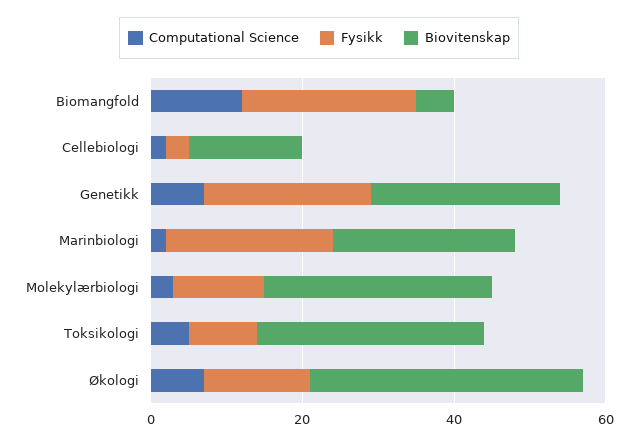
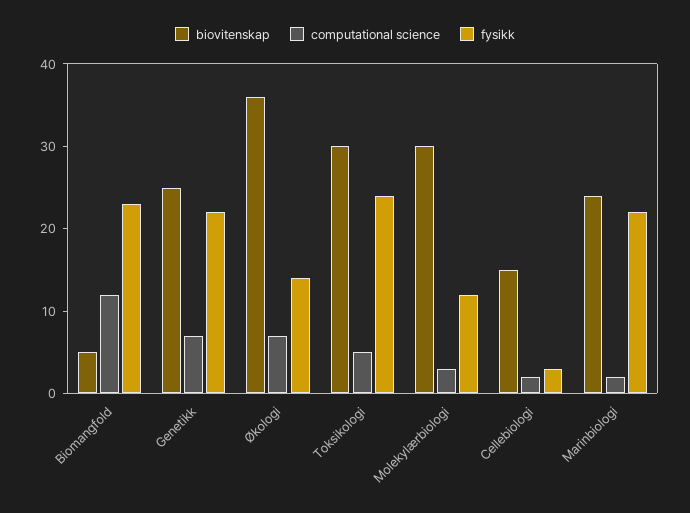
  {
    "Computational Science": {
      "Biomangfold": 12,
      "Cellebiologi": 2,
      "Genetikk": 7,
      "Marinbiologi": 2,
      "Molekylærbiologi": 3,
      "Toksikologi": 5,
      "Økologi": 7
    },
    "Fysikk": {
      "Biomangfold": 23,
      "Cellebiologi": 3,
      "Genetikk": 22,
      "Marinbiologi": 22,
      "Molekylærbiologi": 12,
-     "Toksikologi": 10,
+     "Toksikologi": 24,
      "Økologi": 14
    },
    "Biovitenskap": {
      "Biomangfold": 5,
      "Cellebiologi": 15,
      "Genetikk": 25,
      "Marinbiologi": 24,
      "Molekylærbiologi": 30,
      "Toksikologi": 30,
      "Økologi": 36
    }
  }

